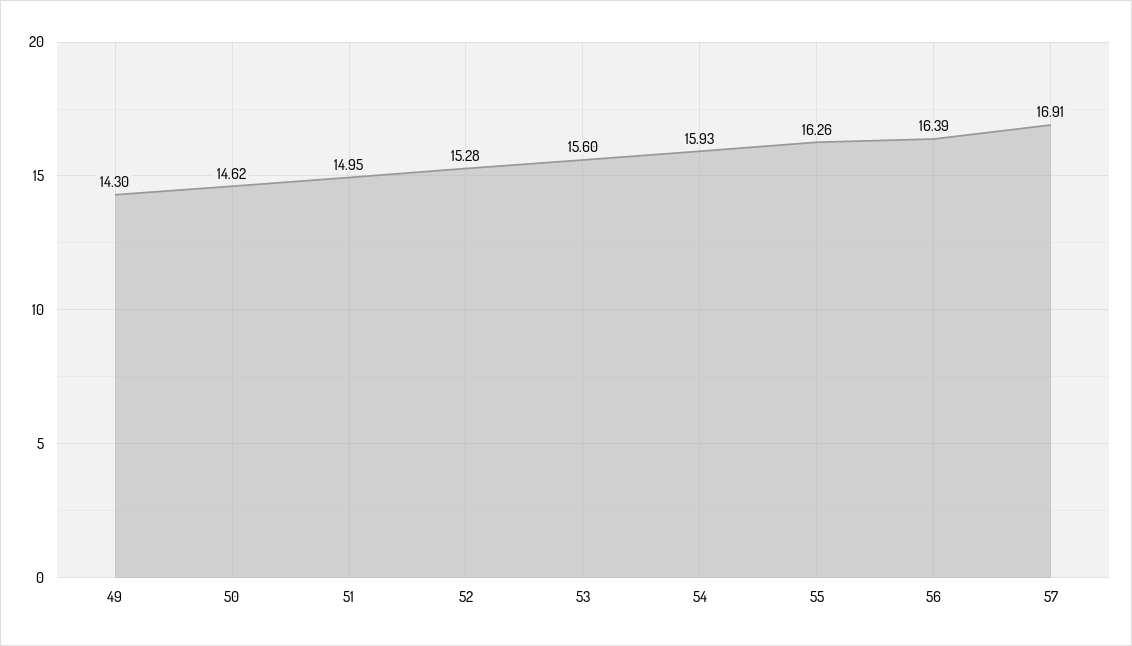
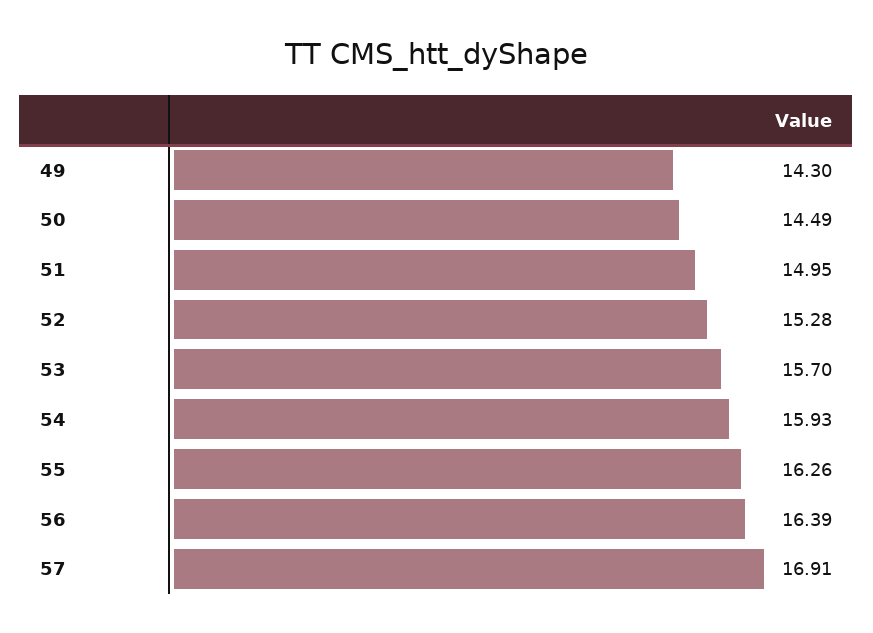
  {
    "49": 14.3,
-   "50": 14.62,
+   "50": 14.49,
    "51": 14.95,
    "52": 15.28,
-   "53": 15.6,
+   "53": 15.7,
    "54": 15.93,
    "55": 16.26,
    "56": 16.39,
    "57": 16.91
  }

